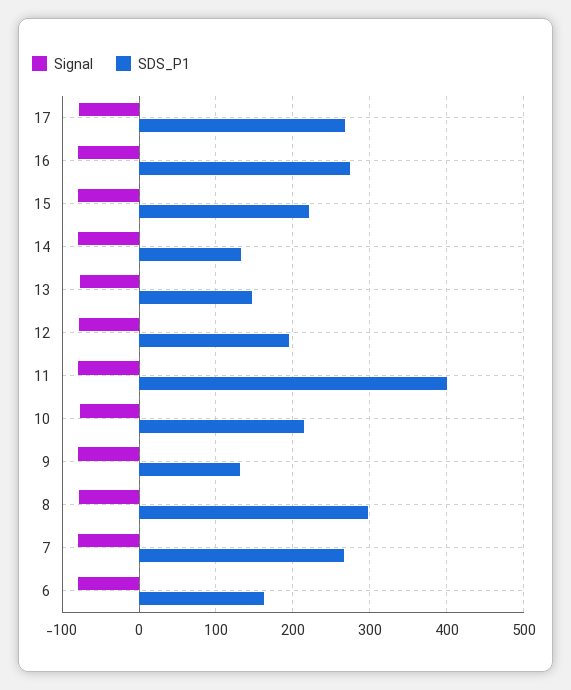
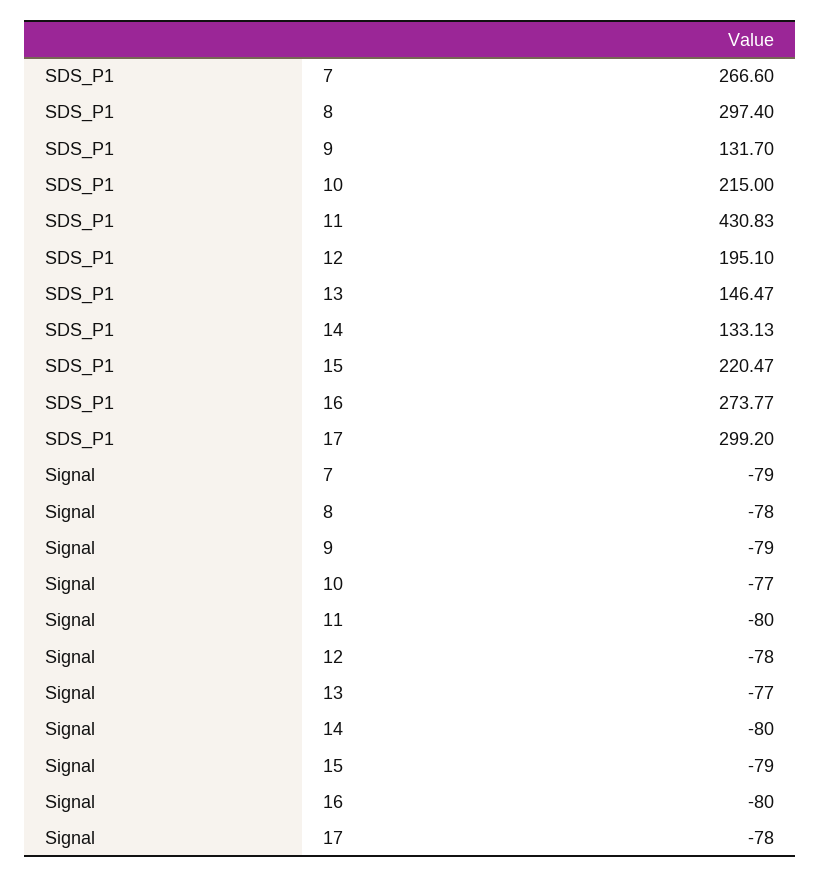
  {
    "Signal": {
      "17": -78,
      "16": -80,
      "15": -79,
      "14": -80,
      "13": -77,
      "12": -78,
      "11": -80,
      "10": -77,
      "9": -79,
      "8": -78,
-     "7": -79,
+     "7": -79
-     "6": -80
    },
    "SDS_P1": {
-     "17": 270,
+     "17": 299.2,
      "16": 273.77,
      "15": 220.47,
      "14": 133.13,
      "13": 146.47,
      "12": 195.1,
-     "11": 400,
+     "11": 430.83,
      "10": 215,
      "9": 131.7,
      "8": 297.4,
-     "7": 266.6,
+     "7": 266.6
-     "6": 160
    }
  }

